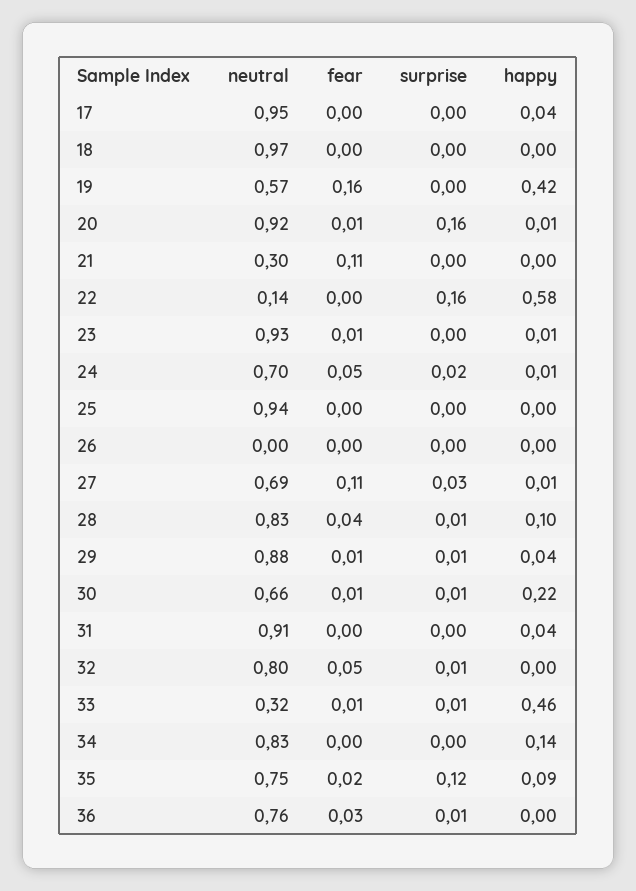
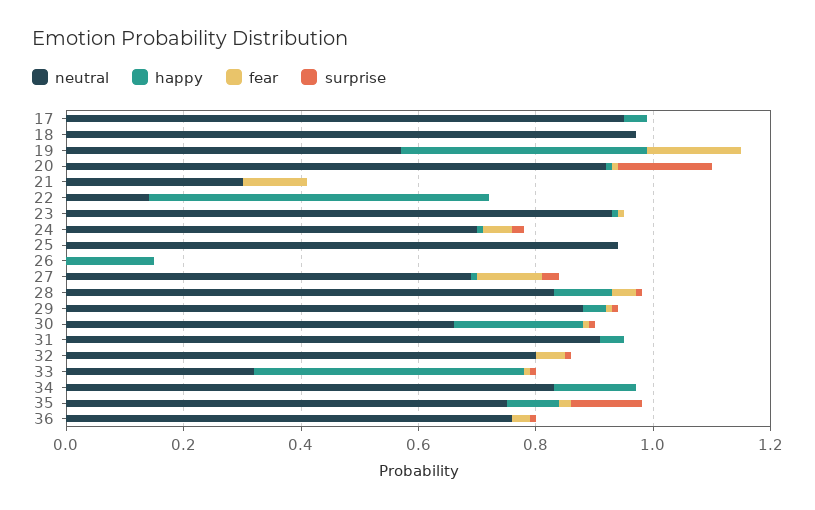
  {
    "neutral": {
      "17": 0.95,
      "18": 0.97,
      "19": 0.57,
      "20": 0.92,
      "21": 0.3,
      "22": 0.14,
      "23": 0.93,
      "24": 0.7,
      "25": 0.94,
      "26": 0,
      "27": 0.69,
      "28": 0.83,
      "29": 0.88,
      "30": 0.66,
      "31": 0.91,
      "32": 0.8,
      "33": 0.32,
      "34": 0.83,
      "35": 0.75,
      "36": 0.76
    },
    "fear": {
      "17": 0,
      "18": 0,
      "19": 0.16,
      "20": 0.01,
      "21": 0.11,
      "22": 0,
      "23": 0.01,
      "24": 0.05,
      "25": 0,
      "26": 0,
      "27": 0.11,
      "28": 0.04,
      "29": 0.01,
      "30": 0.01,
      "31": 0,
      "32": 0.05,
      "33": 0.01,
      "34": 0,
      "35": 0.02,
      "36": 0.03
    },
    "surprise": {
      "17": 0,
      "18": 0,
      "19": 0,
      "20": 0.16,
      "21": 0,
-     "22": 0.16,
+     "22": 0,
      "23": 0,
      "24": 0.02,
      "25": 0,
      "26": 0,
      "27": 0.03,
      "28": 0.01,
      "29": 0.01,
      "30": 0.01,
      "31": 0,
      "32": 0.01,
      "33": 0.01,
      "34": 0,
      "35": 0.12,
      "36": 0.01
    },
    "happy": {
      "17": 0.04,
      "18": 0,
      "19": 0.42,
      "20": 0.01,
      "21": 0,
      "22": 0.58,
      "23": 0.01,
      "24": 0.01,
      "25": 0,
-     "26": 0,
+     "26": 0.15,
      "27": 0.01,
      "28": 0.1,
      "29": 0.04,
      "30": 0.22,
      "31": 0.04,
      "32": 0,
      "33": 0.46,
      "34": 0.14,
      "35": 0.09,
      "36": 0
    }
  }

